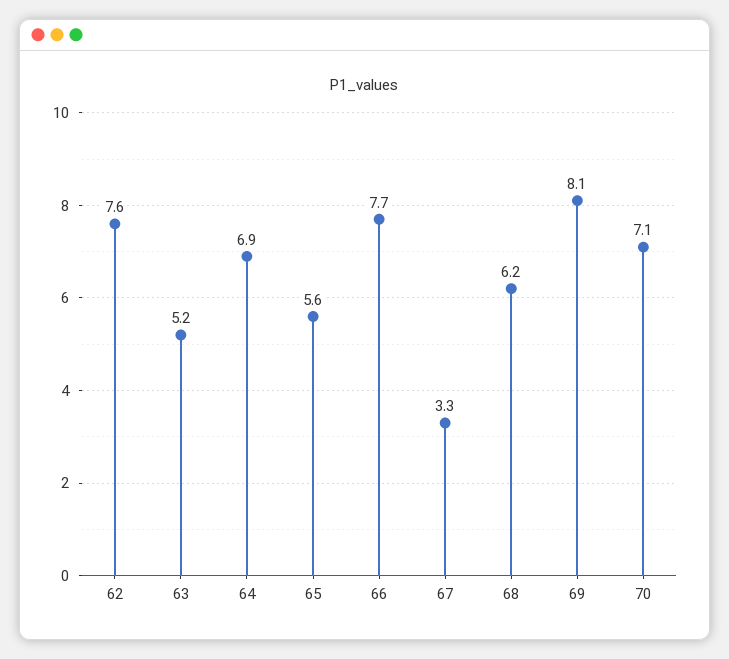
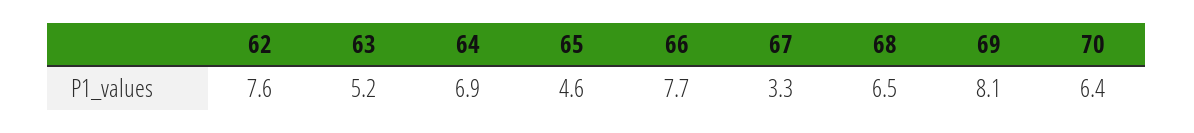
  {
    "62": 7.6,
    "63": 5.2,
    "64": 6.9,
-   "65": 5.6,
+   "65": 4.6,
    "66": 7.7,
    "67": 3.3,
-   "68": 6.2,
+   "68": 6.5,
    "69": 8.1,
-   "70": 7.1
+   "70": 6.4
  }

